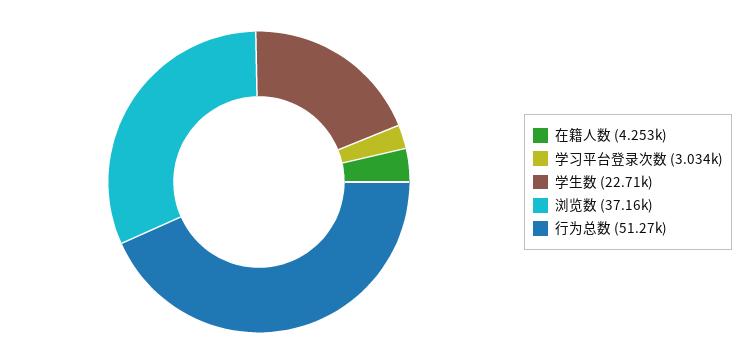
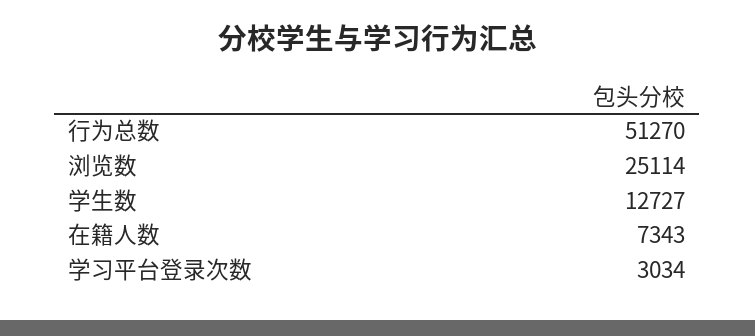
  {
-   "在籍人数": 4253,
+   "在籍人数": 7343,
    "学习平台登录次数": 3034,
-   "学生数": 22710,
+   "学生数": 12727,
-   "浏览数": 37160,
+   "浏览数": 25114,
    "行为总数": 51270
  }

